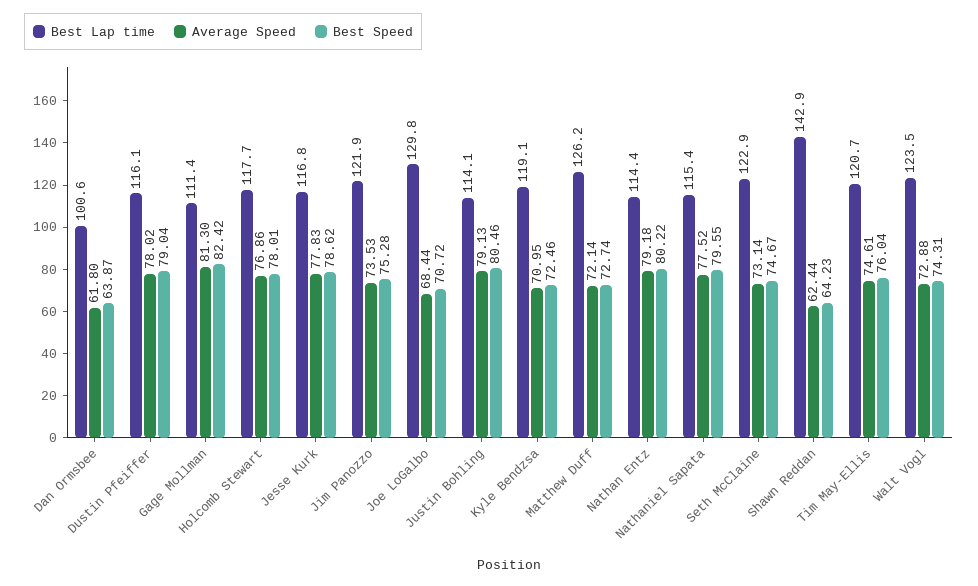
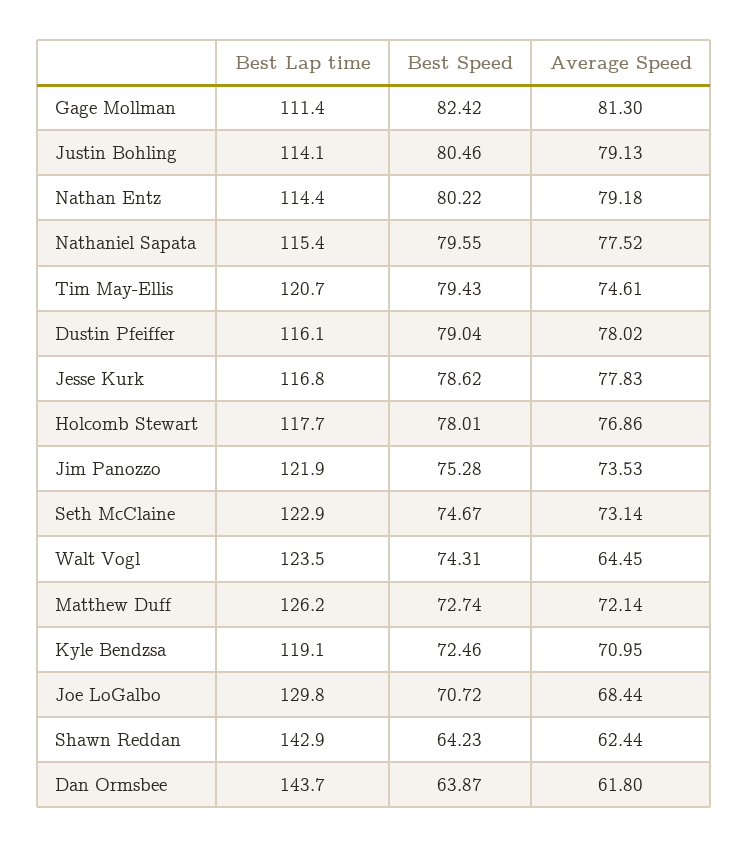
  {
    "Best Lap time": {
-     "Dan Ormsbee": 100.6,
+     "Dan Ormsbee": 143.7,
      "Dustin Pfeiffer": 116.1,
      "Gage Mollman": 111.4,
      "Holcomb Stewart": 117.7,
      "Jesse Kurk": 116.8,
      "Jim Panozzo": 121.9,
      "Joe LoGalbo": 129.8,
      "Justin Bohling": 114.1,
      "Kyle Bendzsa": 119.1,
      "Matthew Duff": 126.2,
      "Nathan Entz": 114.4,
      "Nathaniel Sapata": 115.4,
      "Seth McClaine": 122.9,
      "Shawn Reddan": 142.9,
      "Tim May-Ellis": 120.7,
      "Walt Vogl": 123.5
    },
    "Average Speed": {
      "Dan Ormsbee": 61.8,
      "Dustin Pfeiffer": 78.02,
      "Gage Mollman": 81.3,
      "Holcomb Stewart": 76.86,
      "Jesse Kurk": 77.83,
      "Jim Panozzo": 73.53,
      "Joe LoGalbo": 68.44,
      "Justin Bohling": 79.13,
      "Kyle Bendzsa": 70.95,
      "Matthew Duff": 72.14,
      "Nathan Entz": 79.18,
      "Nathaniel Sapata": 77.52,
      "Seth McClaine": 73.14,
      "Shawn Reddan": 62.44,
      "Tim May-Ellis": 74.61,
-     "Walt Vogl": 72.88
+     "Walt Vogl": 64.45
    },
    "Best Speed": {
      "Dan Ormsbee": 63.87,
      "Dustin Pfeiffer": 79.04,
      "Gage Mollman": 82.42,
      "Holcomb Stewart": 78.01,
      "Jesse Kurk": 78.62,
      "Jim Panozzo": 75.28,
      "Joe LoGalbo": 70.72,
      "Justin Bohling": 80.46,
      "Kyle Bendzsa": 72.46,
      "Matthew Duff": 72.74,
      "Nathan Entz": 80.22,
      "Nathaniel Sapata": 79.55,
      "Seth McClaine": 74.67,
      "Shawn Reddan": 64.23,
-     "Tim May-Ellis": 76.04,
+     "Tim May-Ellis": 79.43,
      "Walt Vogl": 74.31
    }
  }

